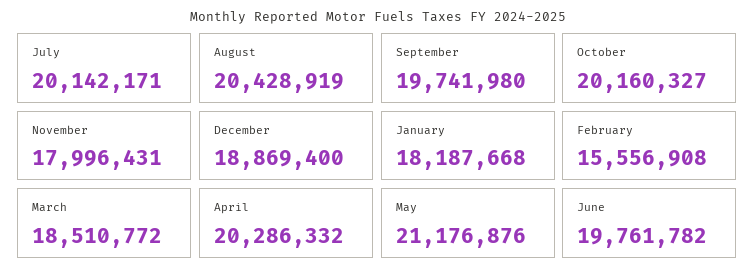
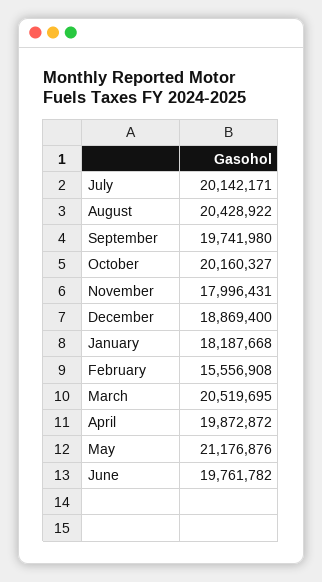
  {
    "July": 20142171,
-   "August": 20428919,
+   "August": 20428922,
    "September": 19741980,
    "October": 20160327,
    "November": 17996431,
    "December": 18869400,
    "January": 18187668,
    "February": 15556908,
-   "March": 18510772,
+   "March": 20519695,
-   "April": 20286332,
+   "April": 19872872,
    "May": 21176876,
    "June": 19761782
  }

